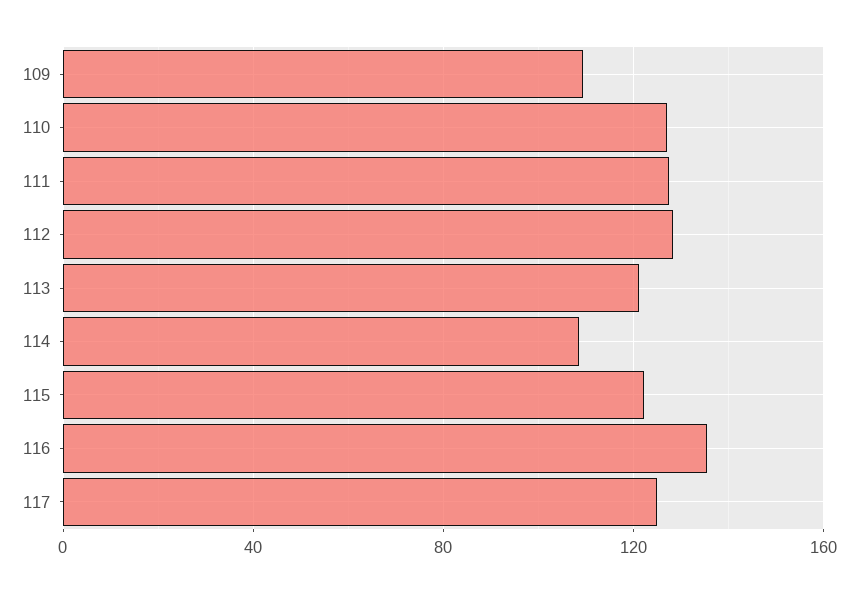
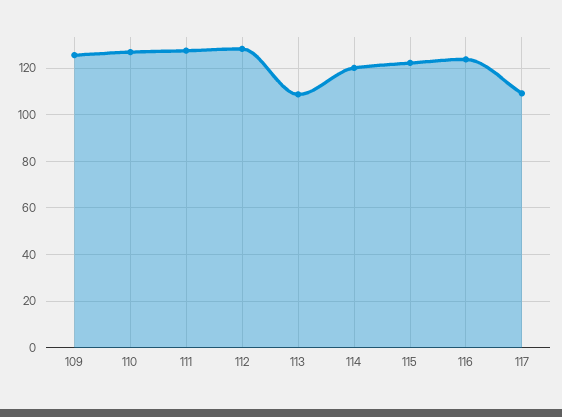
  {
-   "109": 110,
+   "109": 125,
    "110": 125,
    "111": 130,
    "112": 130,
-   "113": 120,
+   "113": 110,
-   "114": 110,
+   "114": 120,
    "115": 120,
-   "116": 135,
+   "116": 125,
-   "117": 125
+   "117": 110
  }

